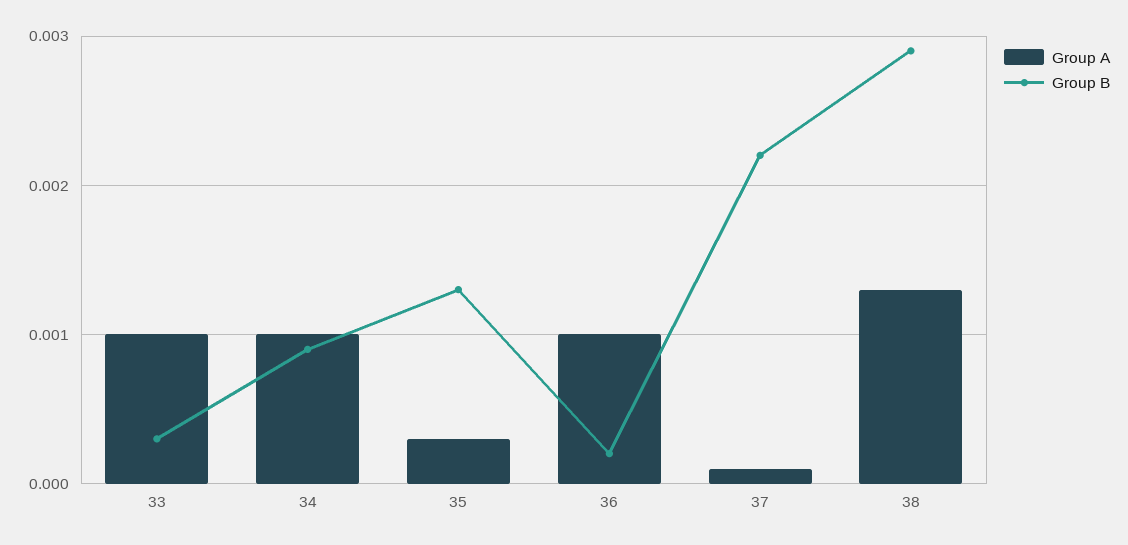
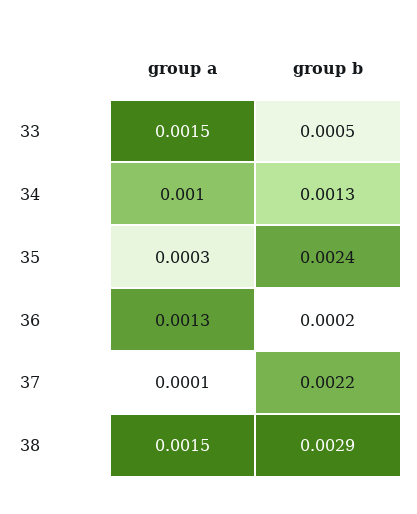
  {
    "Group A": {
-     "33": 0.001,
+     "33": 0.0015,
      "34": 0.001,
      "35": 0.0003,
-     "36": 0.001,
+     "36": 0.0013,
      "37": 0.0001,
-     "38": 0.0013
+     "38": 0.0015
    },
    "Group B": {
-     "33": 0.0003,
+     "33": 0.0005,
-     "34": 0.0009,
+     "34": 0.0013,
-     "35": 0.0013,
+     "35": 0.0024,
      "36": 0.0002,
      "37": 0.0022,
      "38": 0.0029
    }
  }

